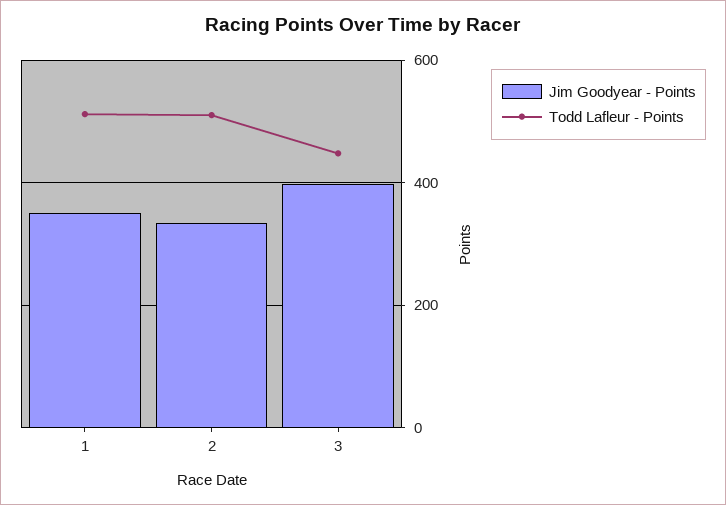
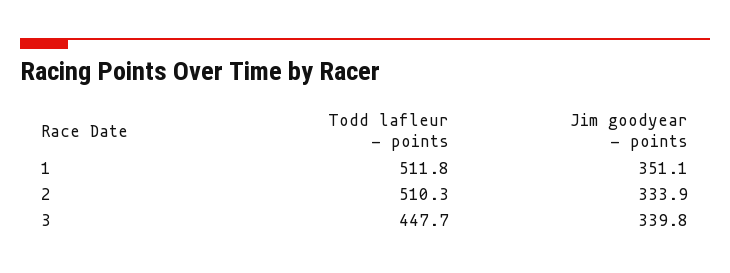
  {
    "Jim Goodyear - Points": {
      "1": 351.1,
      "2": 333.9,
-     "3": 400
+     "3": 339.8
    },
    "Todd Lafleur - Points": {
      "1": 511.8,
      "2": 510.3,
      "3": 447.7
    }
  }

